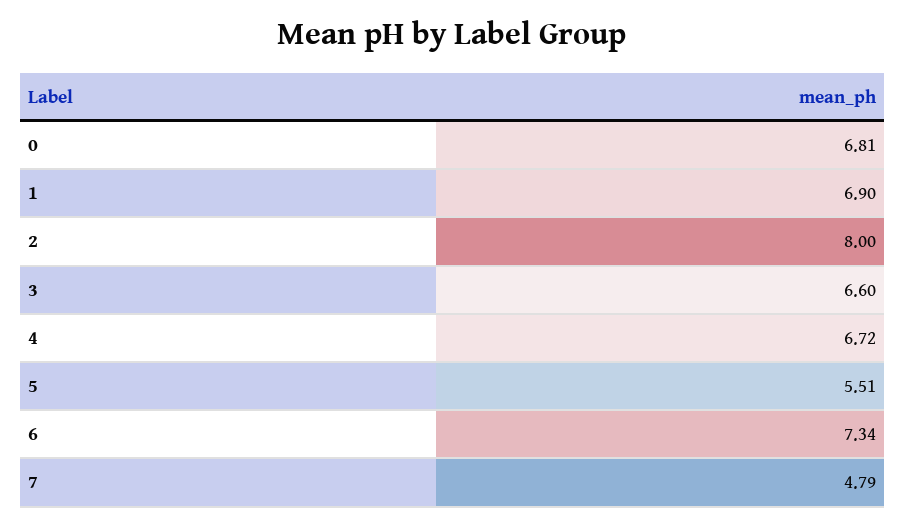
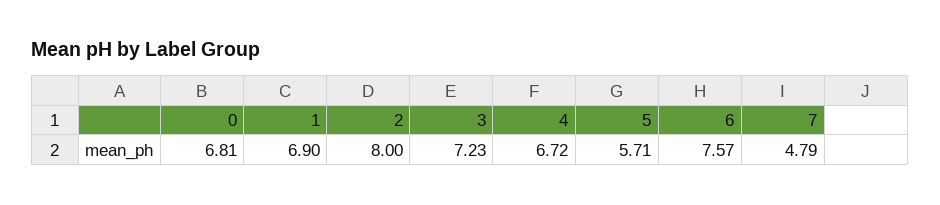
  {
    "0": 6.81,
    "1": 6.9,
    "2": 8,
-   "3": 6.6,
+   "3": 7.23,
    "4": 6.72,
-   "5": 5.51,
+   "5": 5.71,
-   "6": 7.34,
+   "6": 7.57,
    "7": 4.79
  }

